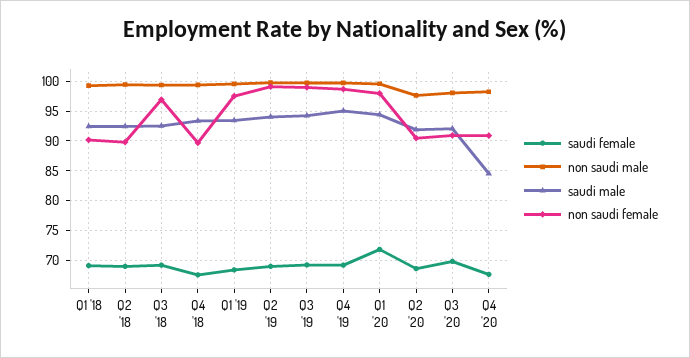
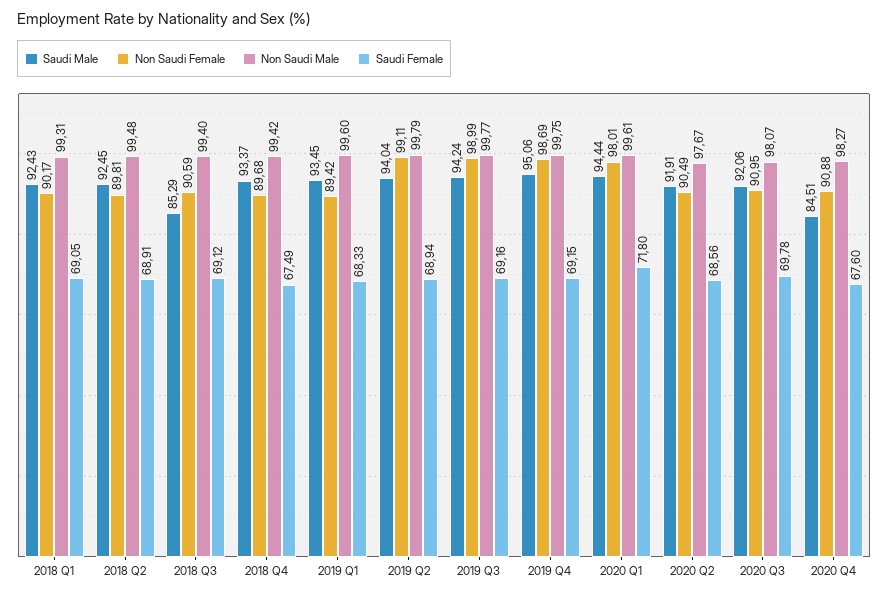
  {
    "saudi female": {
      "Q1 '18": 69.05,
      "Q2 '18": 68.91,
      "Q3 '18": 69.12,
      "Q4 '18": 67.49,
      "Q1 '19": 68.33,
      "Q2 '19": 68.94,
      "Q3 '19": 69.16,
      "Q4 '19": 69.15,
      "Q1 '20": 71.8,
      "Q2 '20": 68.56,
      "Q3 '20": 69.78,
      "Q4 '20": 67.6
    },
    "non saudi male": {
      "Q1 '18": 99.31,
      "Q2 '18": 99.48,
      "Q3 '18": 99.4,
      "Q4 '18": 99.42,
      "Q1 '19": 99.6,
      "Q2 '19": 99.79,
      "Q3 '19": 99.77,
      "Q4 '19": 99.75,
      "Q1 '20": 99.61,
      "Q2 '20": 97.67,
      "Q3 '20": 98.07,
      "Q4 '20": 98.27
    },
    "saudi male": {
      "Q1 '18": 92.43,
      "Q2 '18": 92.45,
-     "Q3 '18": 92.5,
+     "Q3 '18": 85.29,
      "Q4 '18": 93.37,
      "Q1 '19": 93.45,
      "Q2 '19": 94.04,
      "Q3 '19": 94.24,
      "Q4 '19": 95.06,
      "Q1 '20": 94.44,
      "Q2 '20": 91.91,
      "Q3 '20": 92.06,
      "Q4 '20": 84.51
    },
    "non saudi female": {
      "Q1 '18": 90.17,
      "Q2 '18": 89.81,
-     "Q3 '18": 97.5,
+     "Q3 '18": 90.59,
      "Q4 '18": 89.68,
-     "Q1 '19": 97.5,
+     "Q1 '19": 89.42,
      "Q2 '19": 99.11,
      "Q3 '19": 98.99,
      "Q4 '19": 98.69,
      "Q1 '20": 98.01,
      "Q2 '20": 90.49,
      "Q3 '20": 90.95,
      "Q4 '20": 90.88
    }
  }

